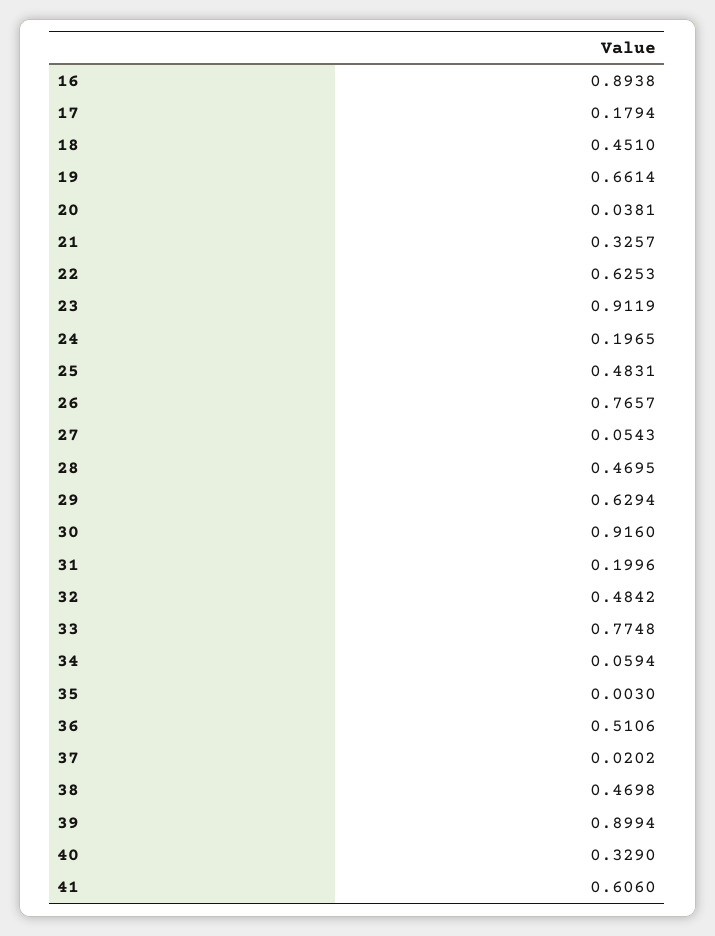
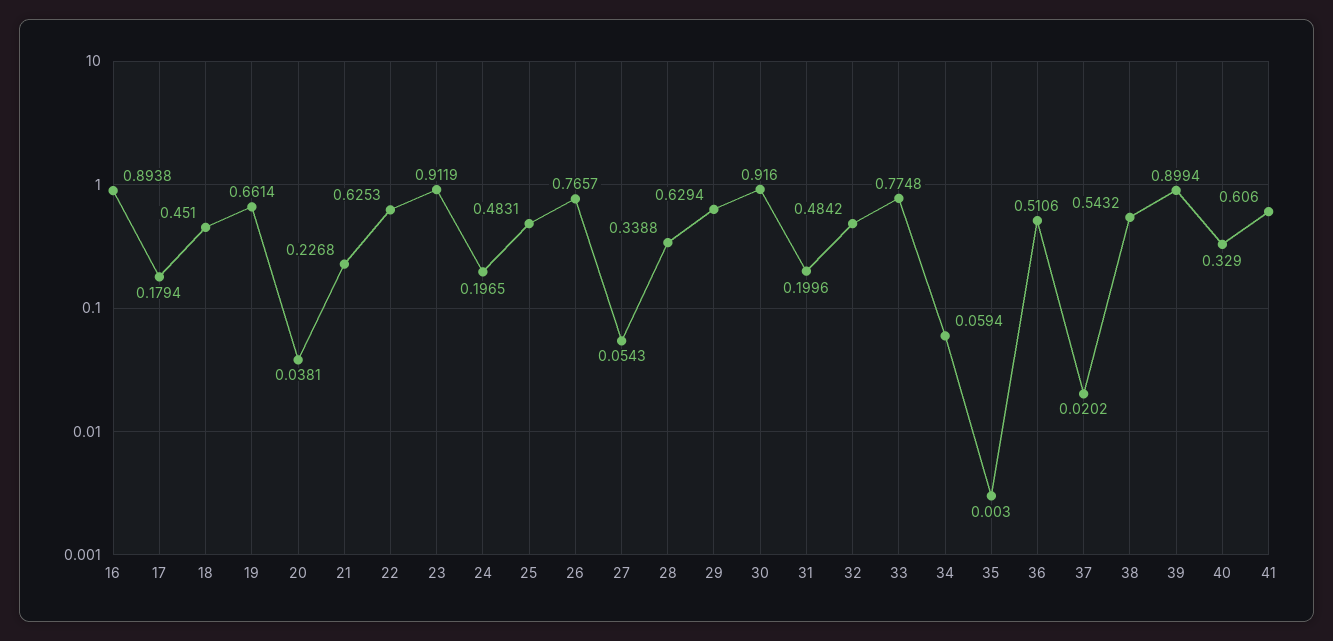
  {
    "16": 0.8938,
    "17": 0.1794,
    "18": 0.451,
    "19": 0.6614,
    "20": 0.0381,
-   "21": 0.3257,
+   "21": 0.2268,
    "22": 0.6253,
    "23": 0.9119,
    "24": 0.1965,
    "25": 0.4831,
    "26": 0.7657,
    "27": 0.0543,
-   "28": 0.4695,
+   "28": 0.3388,
    "29": 0.6294,
    "30": 0.916,
    "31": 0.1996,
    "32": 0.4842,
    "33": 0.7748,
    "34": 0.0594,
    "35": 0.003,
    "36": 0.5106,
    "37": 0.0202,
-   "38": 0.4698,
+   "38": 0.5432,
    "39": 0.8994,
    "40": 0.329,
    "41": 0.606
  }

